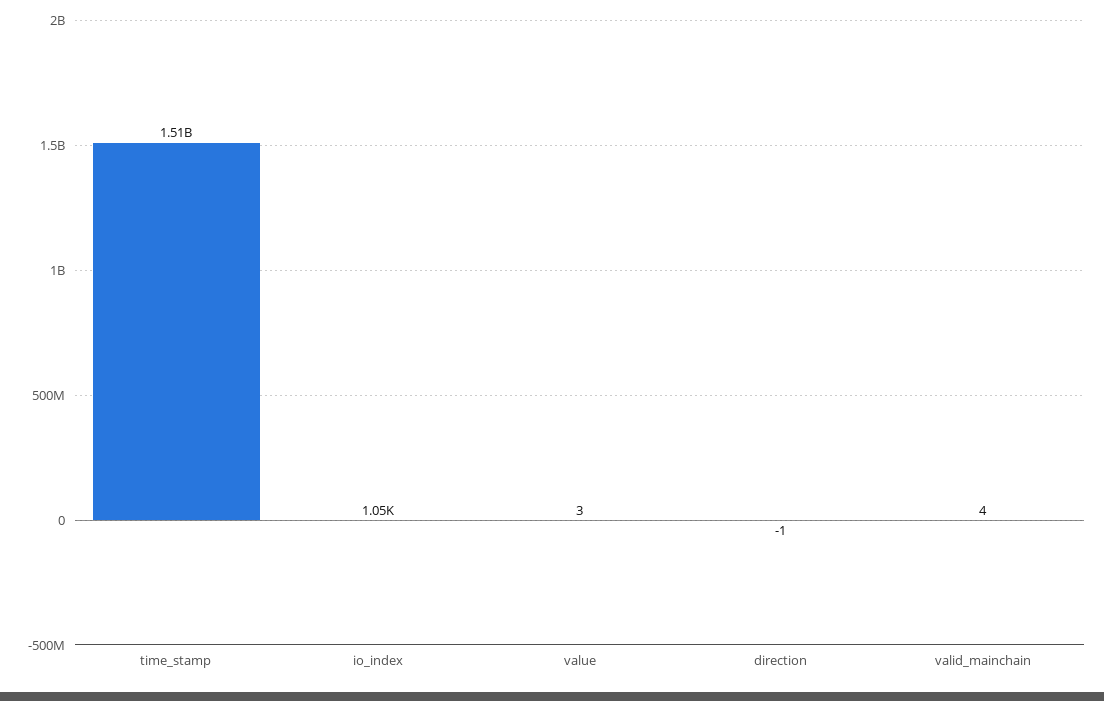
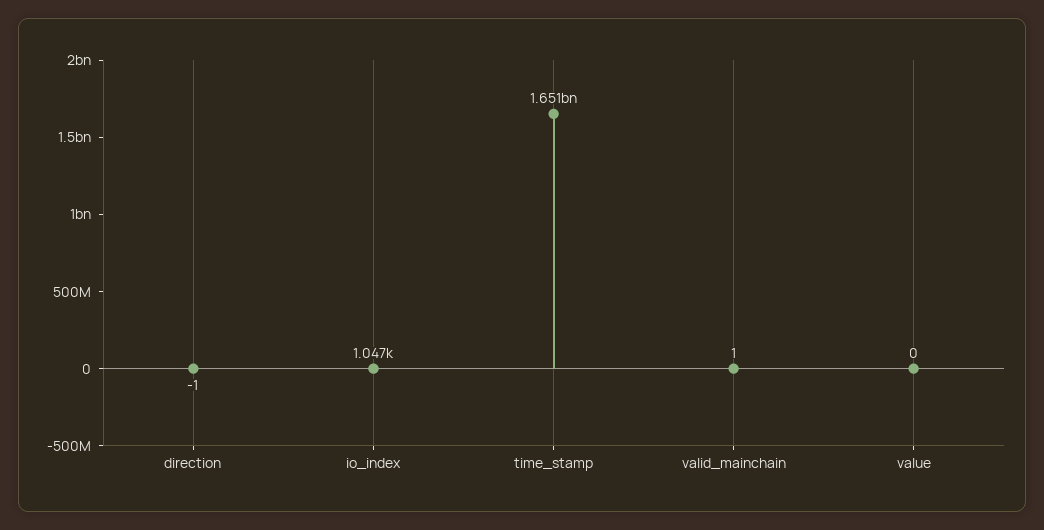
  {
-   "time_stamp": 1510000000,
+   "time_stamp": 1651000000,
    "io_index": 1047,
-   "value": 3,
+   "value": 0,
    "direction": -1,
-   "valid_mainchain": 4
+   "valid_mainchain": 1
  }

